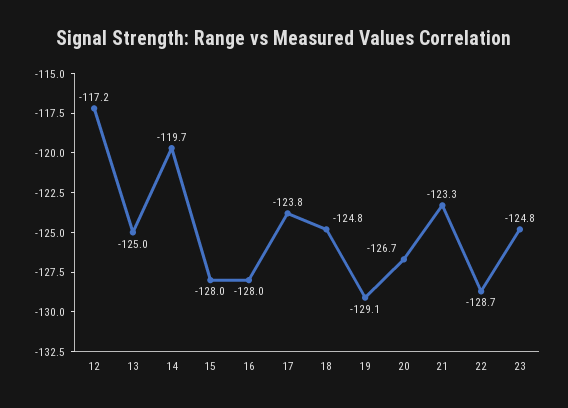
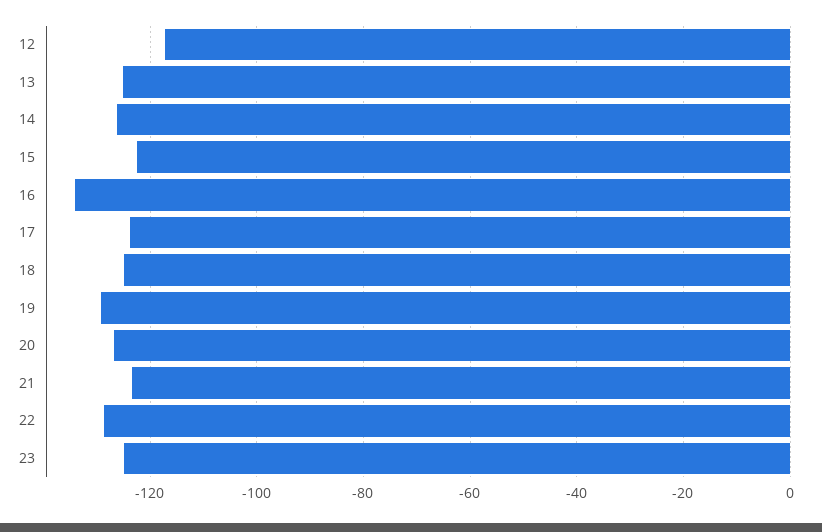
  {
    "12": -117.2,
    "13": -125,
-   "14": -119.7,
+   "14": -126,
-   "15": -128,
+   "15": -122,
-   "16": -128,
+   "16": -134,
    "17": -123.8,
    "18": -124.8,
    "19": -129.1,
    "20": -126.7,
    "21": -123.3,
    "22": -128.7,
    "23": -124.8
  }

